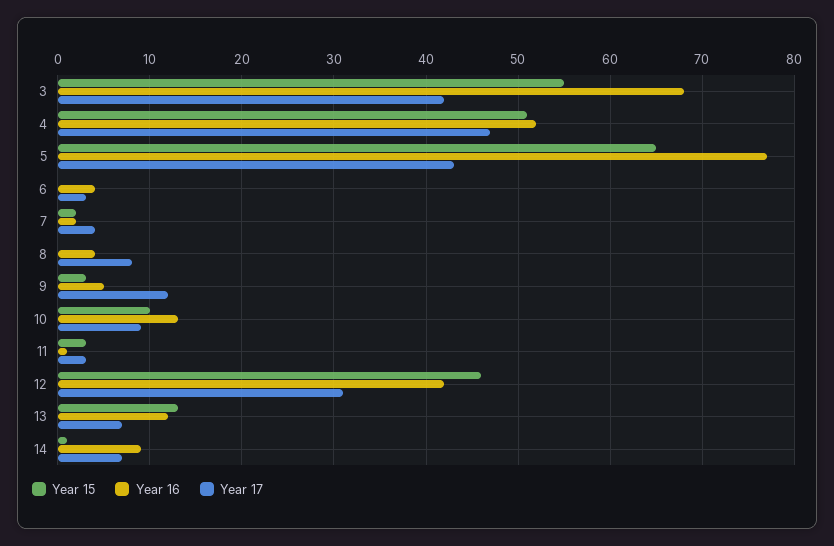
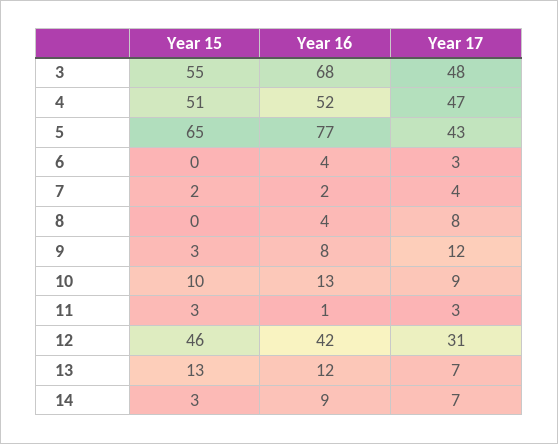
  {
    "Year 15": {
      "3": 55,
      "4": 51,
      "5": 65,
      "6": 0,
      "7": 2,
      "8": 0,
      "9": 3,
      "10": 10,
      "11": 3,
      "12": 46,
      "13": 13,
-     "14": 1
+     "14": 3
    },
    "Year 16": {
      "3": 68,
      "4": 52,
      "5": 77,
      "6": 4,
      "7": 2,
      "8": 4,
-     "9": 5,
+     "9": 8,
      "10": 13,
      "11": 1,
      "12": 42,
      "13": 12,
      "14": 9
    },
    "Year 17": {
-     "3": 42,
+     "3": 48,
      "4": 47,
      "5": 43,
      "6": 3,
      "7": 4,
      "8": 8,
      "9": 12,
      "10": 9,
      "11": 3,
      "12": 31,
      "13": 7,
      "14": 7
    }
  }

